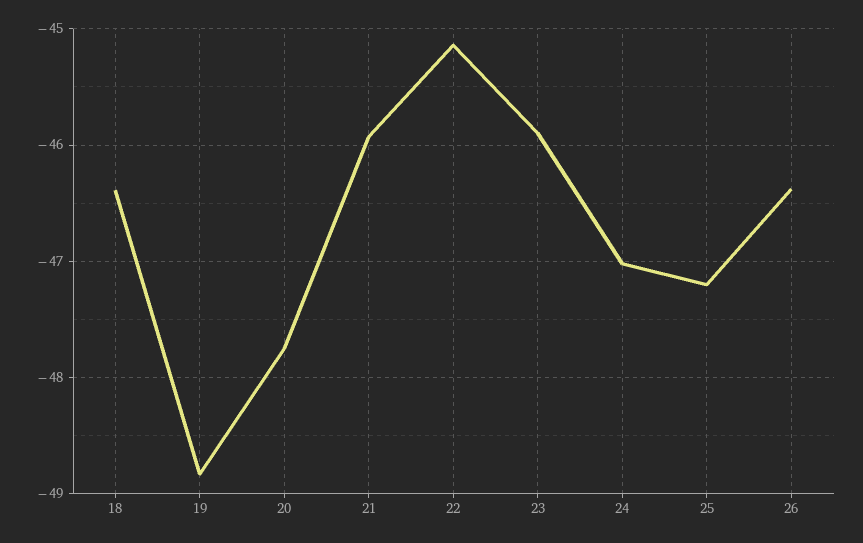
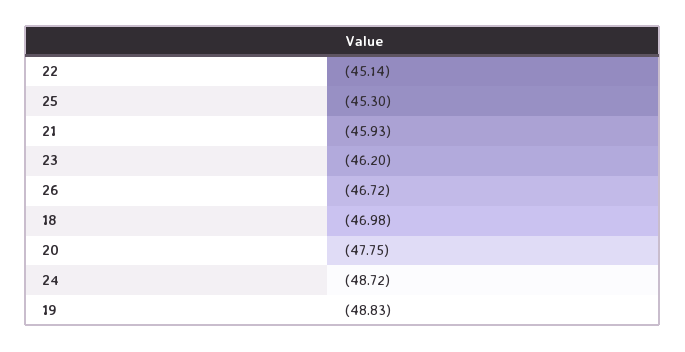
  {
-   "18": -46.4,
+   "18": -46.98,
    "19": -48.83,
    "20": -47.75,
    "21": -45.93,
    "22": -45.14,
-   "23": -45.9,
+   "23": -46.2,
-   "24": -47,
+   "24": -48.72,
-   "25": -47.2,
+   "25": -45.3,
-   "26": -46.4
+   "26": -46.72
  }

